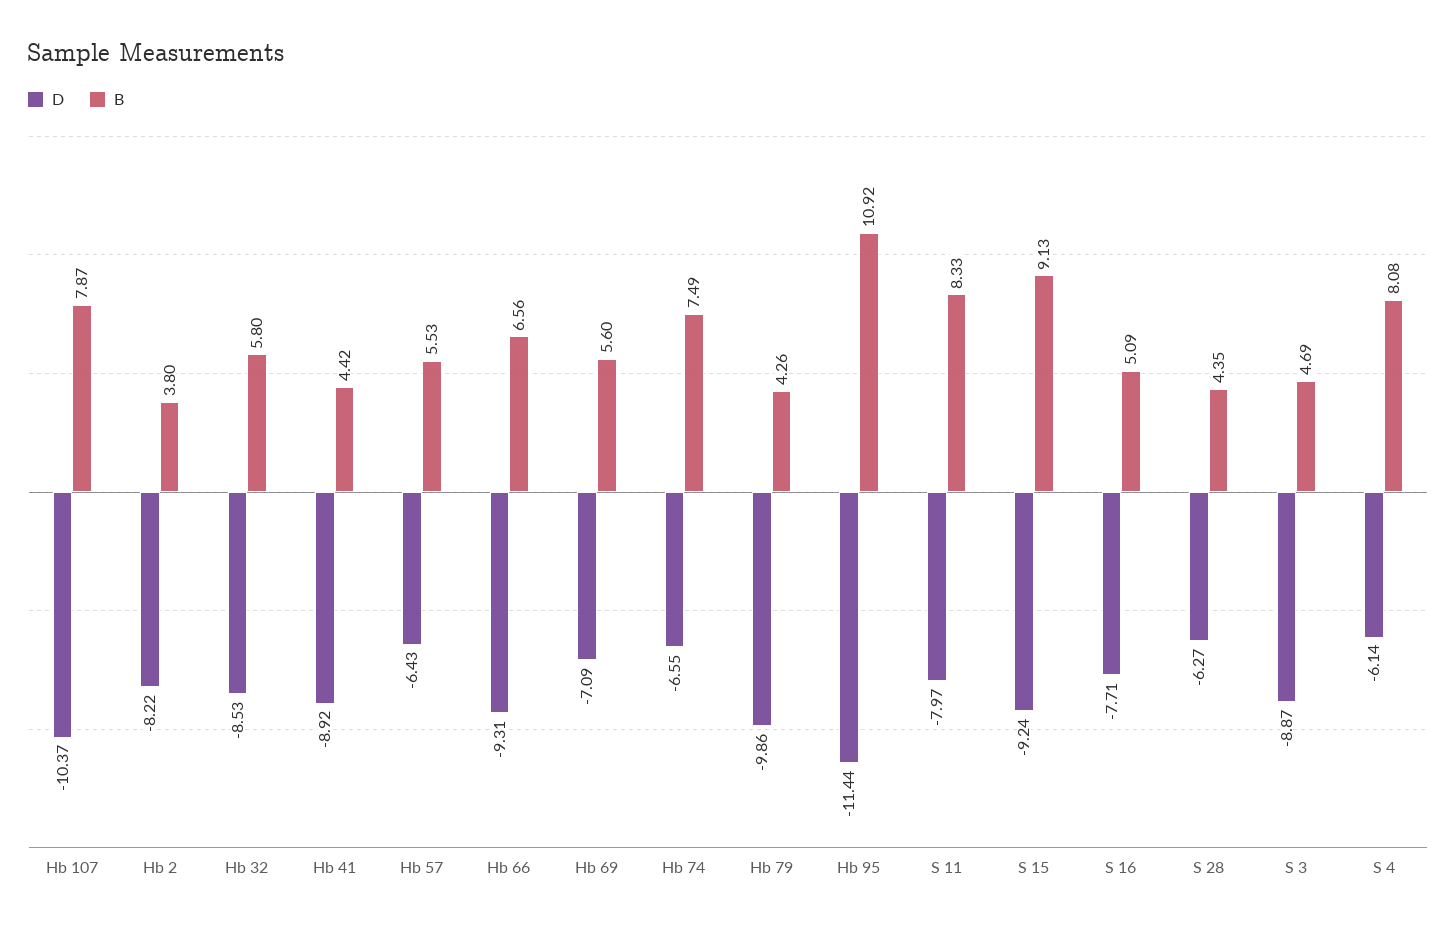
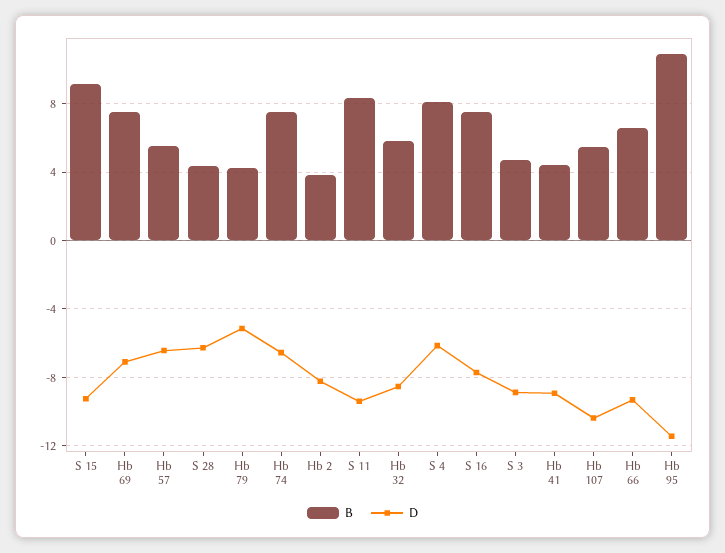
  {
    "D": {
      "Hb 107": -10.37,
      "Hb 2": -8.22,
      "Hb 32": -8.53,
      "Hb 41": -8.92,
      "Hb 57": -6.43,
      "Hb 66": -9.31,
      "Hb 69": -7.09,
      "Hb 74": -6.55,
-     "Hb 79": -9.86,
+     "Hb 79": -5,
      "Hb 95": -11.44,
-     "S 11": -7.97,
+     "S 11": -9.5,
      "S 15": -9.24,
      "S 16": -7.71,
      "S 28": -6.27,
      "S 3": -8.87,
      "S 4": -6.14
    },
    "B": {
-     "Hb 107": 7.87,
+     "Hb 107": 5.5,
      "Hb 2": 3.8,
      "Hb 32": 5.8,
      "Hb 41": 4.42,
      "Hb 57": 5.53,
      "Hb 66": 6.56,
-     "Hb 69": 5.6,
+     "Hb 69": 7.5,
      "Hb 74": 7.49,
      "Hb 79": 4.26,
      "Hb 95": 10.92,
      "S 11": 8.33,
      "S 15": 9.13,
-     "S 16": 5.09,
+     "S 16": 7.5,
      "S 28": 4.35,
      "S 3": 4.69,
      "S 4": 8.08
    }
  }

